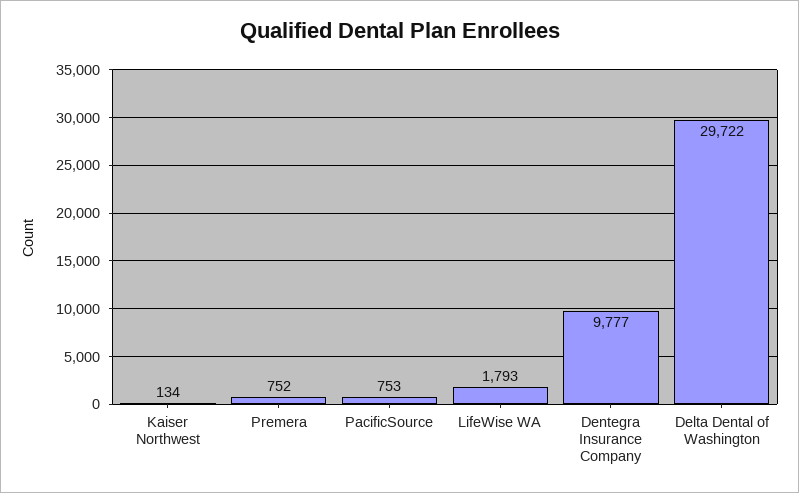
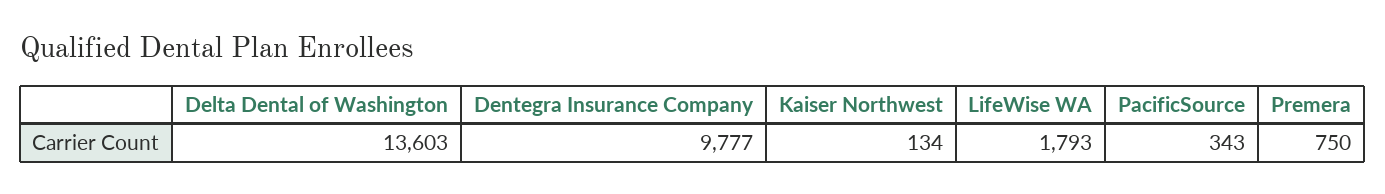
  {
    "Kaiser Northwest": 134,
-   "Premera": 752,
+   "Premera": 750,
-   "PacificSource": 753,
+   "PacificSource": 343,
    "LifeWise WA": 1793,
    "Dentegra Insurance Company": 9777,
-   "Delta Dental of Washington": 29722
+   "Delta Dental of Washington": 13603
  }

